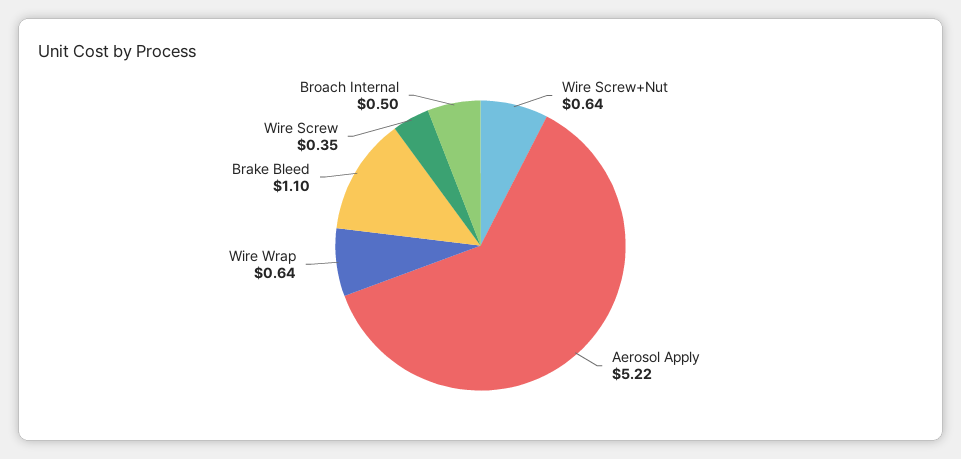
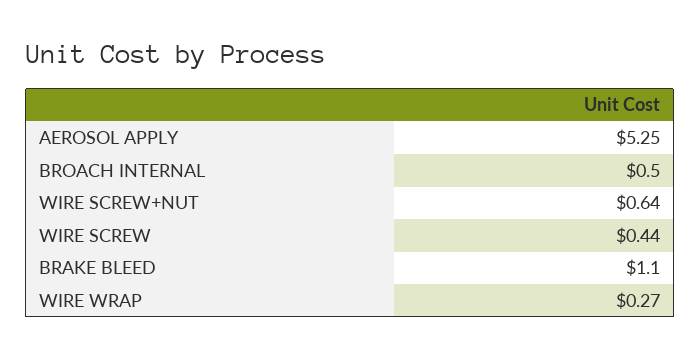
  {
    "Wire Screw+Nut": 0.64,
-   "Aerosol Apply": 5.22,
+   "Aerosol Apply": 5.25,
-   "Wire Wrap": 0.64,
+   "Wire Wrap": 0.27,
    "Brake Bleed": 1.1,
-   "Wire Screw": 0.35,
+   "Wire Screw": 0.44,
    "Broach Internal": 0.5
  }

